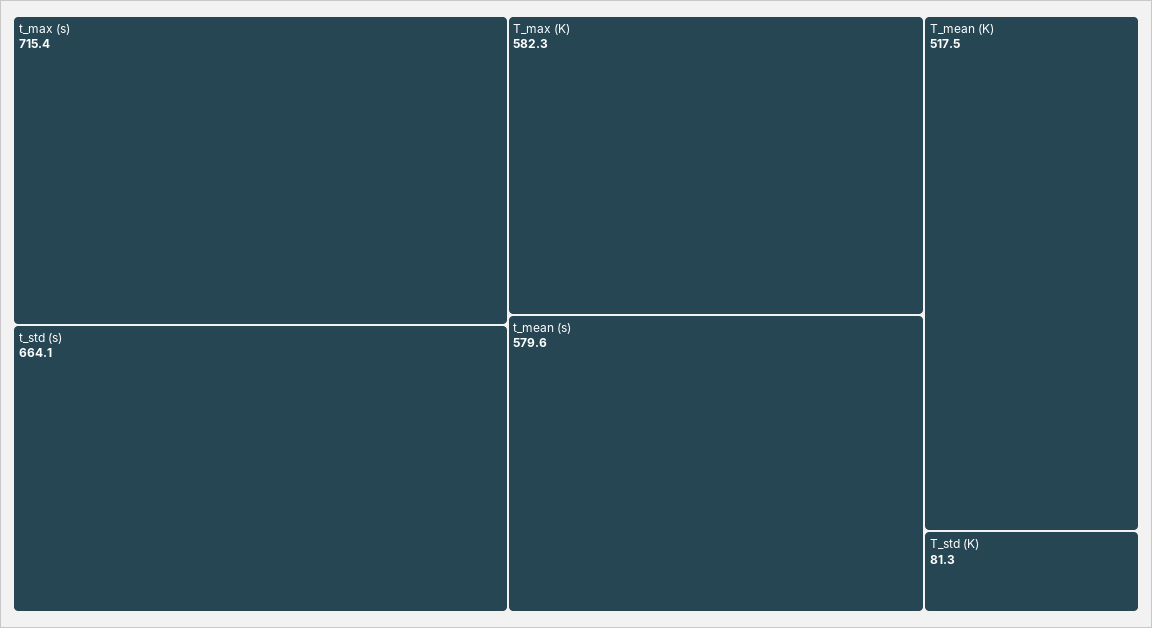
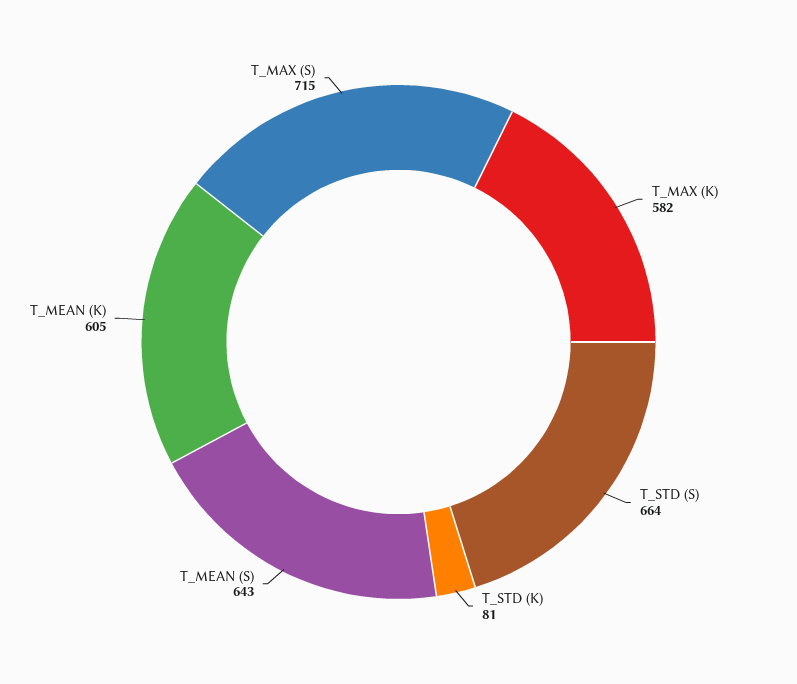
  {
    "t_max (s)": 715.4,
    "t_std (s)": 664.1,
    "T_max (K)": 582.3,
-   "t_mean (s)": 579.6,
+   "t_mean (s)": 643,
-   "T_mean (K)": 517.5,
+   "T_mean (K)": 605,
    "T_std (K)": 81.3
  }

